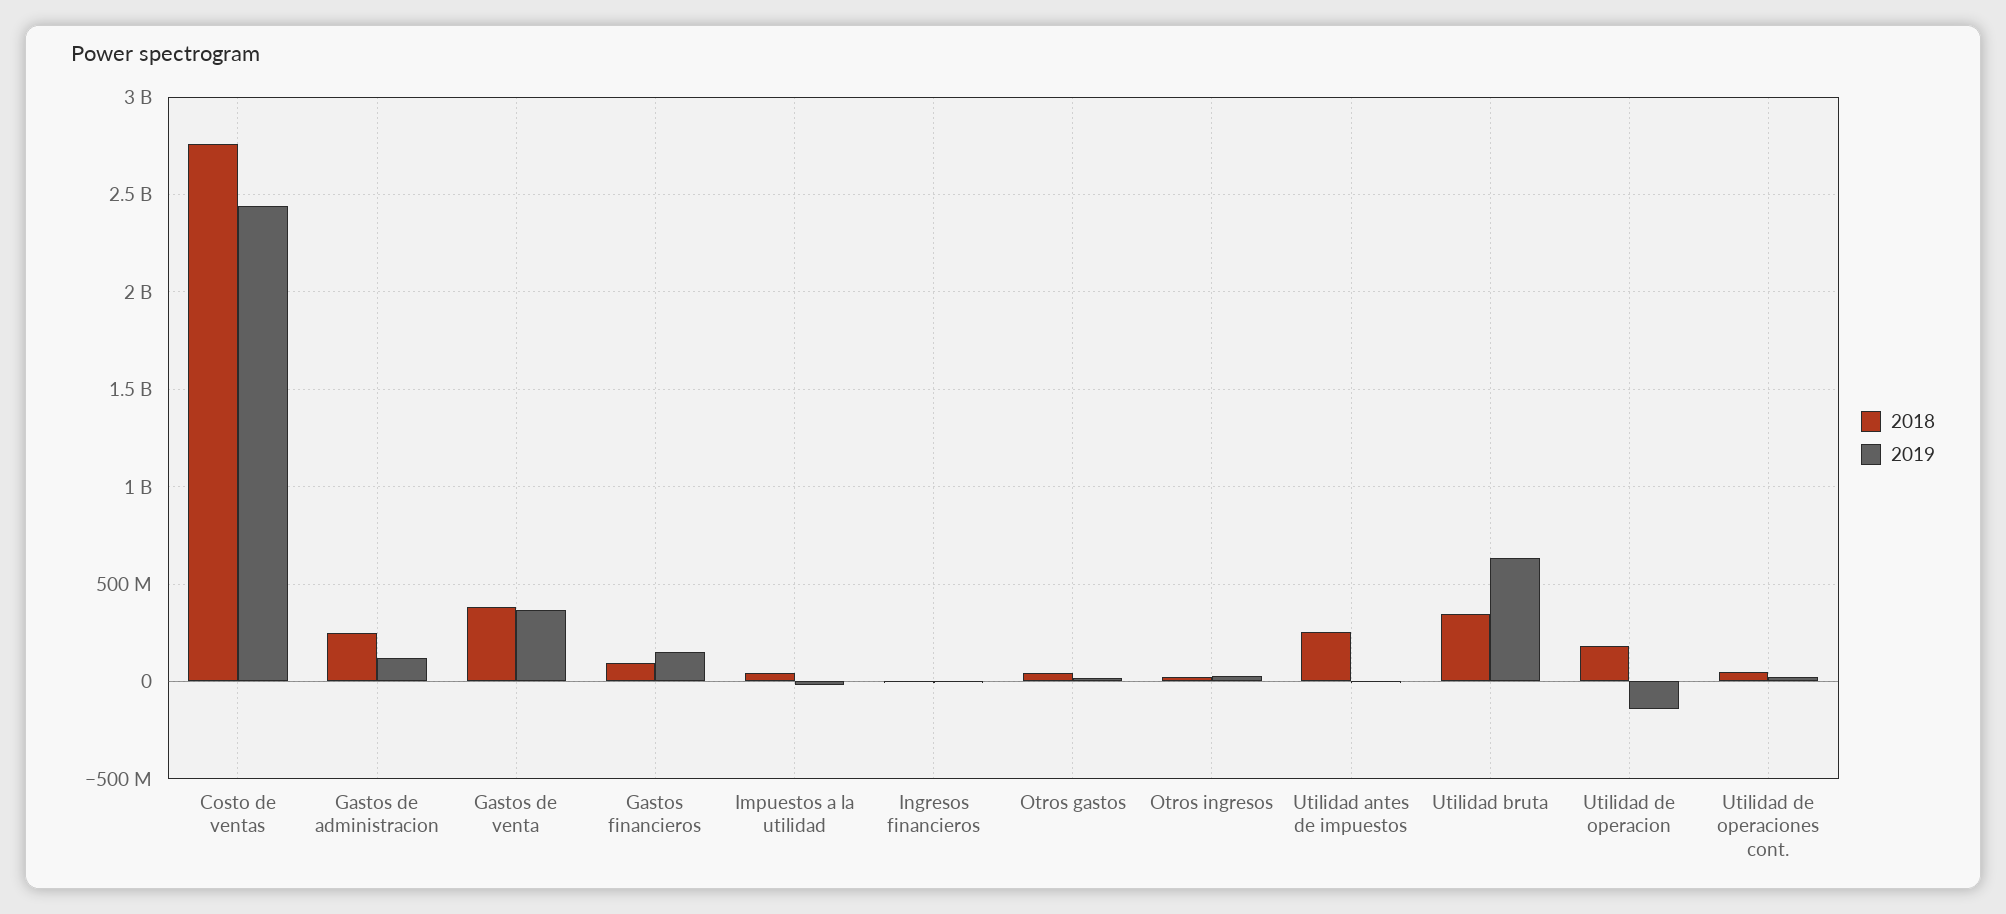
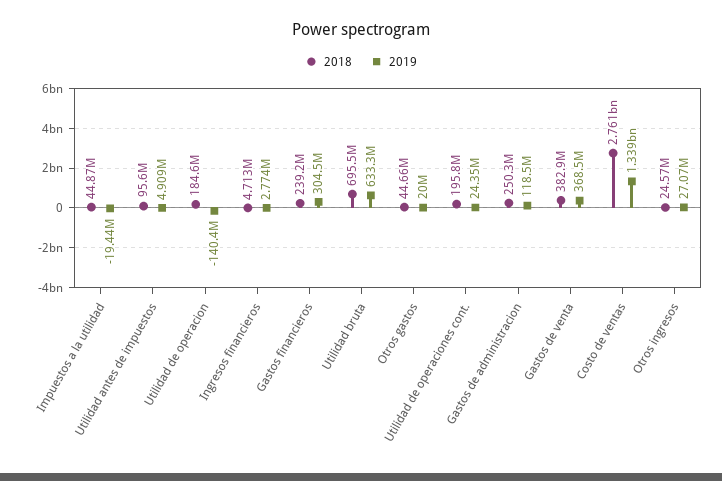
  {
    "2018": {
      "Costo de ventas": 2761000000,
      "Gastos de administracion": 250300000,
      "Gastos de venta": 382900000,
-     "Gastos financieros": 100000000,
+     "Gastos financieros": 239200000,
      "Impuestos a la utilidad": 44870000,
      "Ingresos financieros": 4713000,
      "Otros gastos": 44660000,
      "Otros ingresos": 24570000,
-     "Utilidad antes de impuestos": 250000000,
+     "Utilidad antes de impuestos": 95600000,
-     "Utilidad bruta": 350000000,
+     "Utilidad bruta": 695500000,
      "Utilidad de operacion": 184600000,
-     "Utilidad de operaciones cont.": 50000000
+     "Utilidad de operaciones cont.": 195800000
    },
    "2019": {
-     "Costo de ventas": 2450000000,
+     "Costo de ventas": 1339000000,
      "Gastos de administracion": 118500000,
      "Gastos de venta": 368500000,
-     "Gastos financieros": 150000000,
+     "Gastos financieros": 304500000,
      "Impuestos a la utilidad": -19440000,
      "Ingresos financieros": 2774000,
      "Otros gastos": 20000000,
      "Otros ingresos": 27070000,
      "Utilidad antes de impuestos": 4909000,
      "Utilidad bruta": 633300000,
      "Utilidad de operacion": -140400000,
      "Utilidad de operaciones cont.": 24350000
    }
  }

